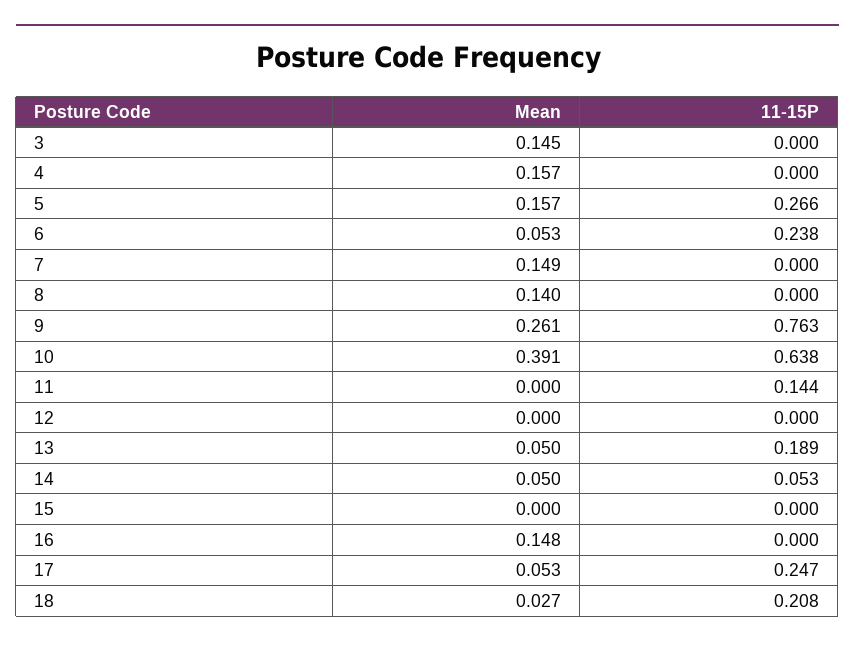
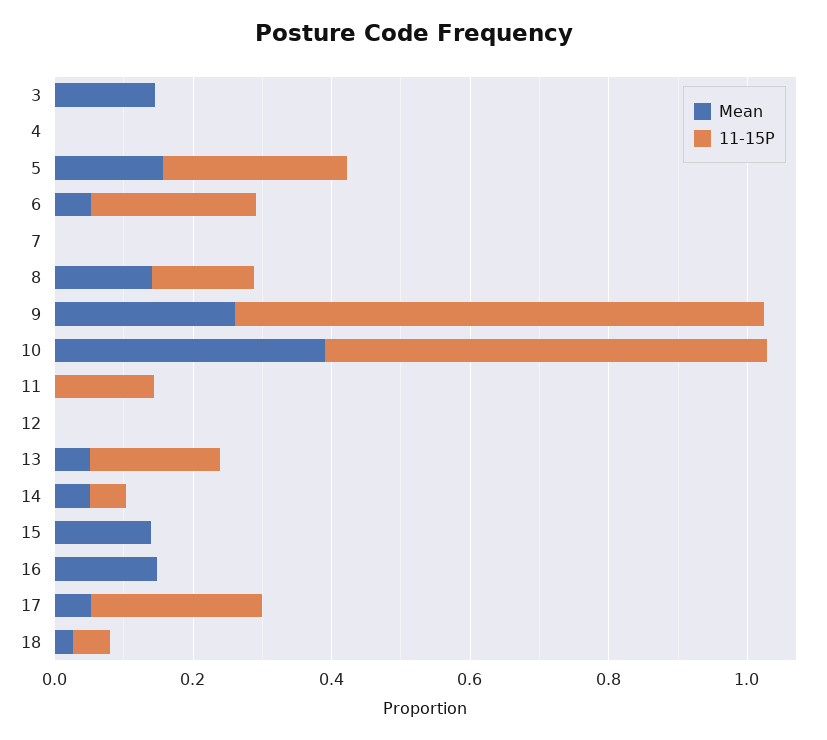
  {
    "Mean": {
      "3": 0.145,
-     "4": 0.157,
+     "4": 0,
      "5": 0.157,
      "6": 0.053,
-     "7": 0.149,
+     "7": 0,
      "8": 0.14,
      "9": 0.261,
      "10": 0.391,
      "11": 0,
      "12": 0,
      "13": 0.05,
      "14": 0.05,
-     "15": 0,
+     "15": 0.15,
      "16": 0.148,
      "17": 0.053,
      "18": 0.027
    },
    "11-15P": {
      "3": 0,
      "4": 0,
      "5": 0.266,
      "6": 0.238,
      "7": 0,
-     "8": 0,
+     "8": 0.15,
      "9": 0.763,
      "10": 0.638,
      "11": 0.144,
      "12": 0,
      "13": 0.189,
      "14": 0.053,
      "15": 0,
      "16": 0,
      "17": 0.247,
-     "18": 0.208
+     "18": 0.05
    }
  }

